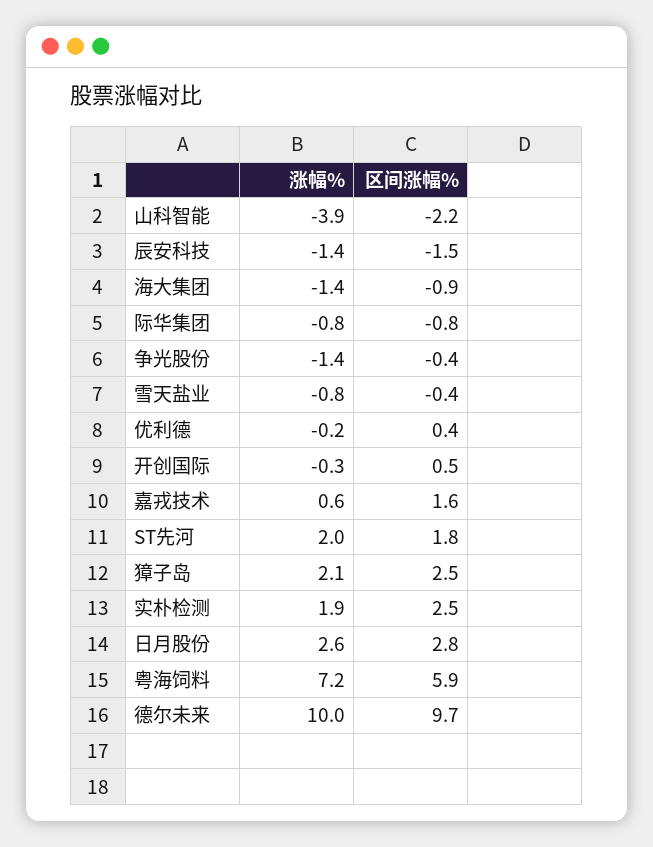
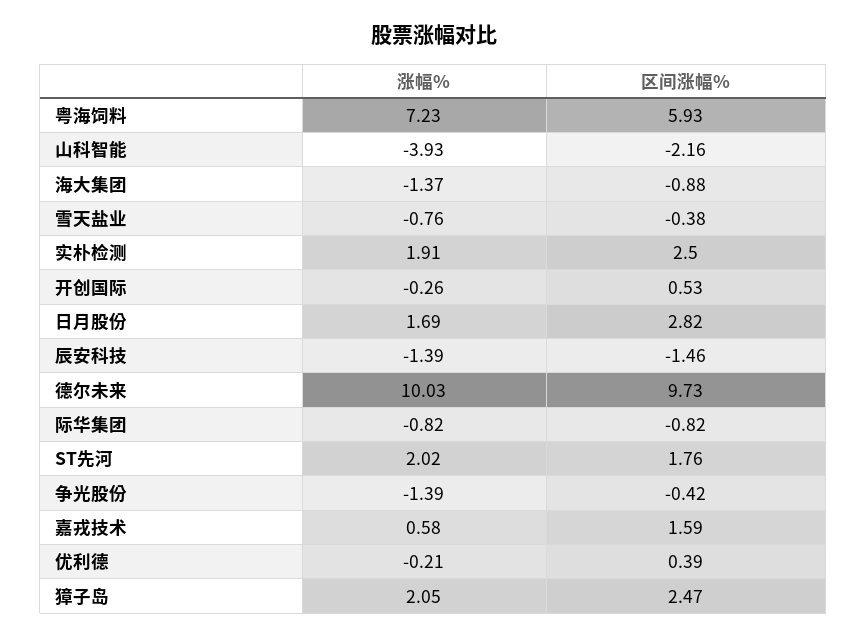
  {
    "涨幅%": {
      "山科智能": -3.93,
      "辰安科技": -1.39,
      "海大集团": -1.37,
      "际华集团": -0.82,
      "争光股份": -1.39,
      "雪天盐业": -0.76,
      "优利德": -0.21,
      "开创国际": -0.26,
      "嘉戎技术": 0.58,
      "ST先河": 2.02,
      "獐子岛": 2.05,
      "实朴检测": 1.91,
-     "日月股份": 2.6,
+     "日月股份": 1.69,
      "粤海饲料": 7.23,
      "德尔未来": 10.03
    },
    "区间涨幅%": {
      "山科智能": -2.16,
      "辰安科技": -1.46,
      "海大集团": -0.88,
      "际华集团": -0.82,
      "争光股份": -0.42,
      "雪天盐业": -0.38,
      "优利德": 0.39,
      "开创国际": 0.53,
      "嘉戎技术": 1.59,
      "ST先河": 1.76,
      "獐子岛": 2.47,
      "实朴检测": 2.5,
      "日月股份": 2.82,
      "粤海饲料": 5.93,
      "德尔未来": 9.73
    }
  }

